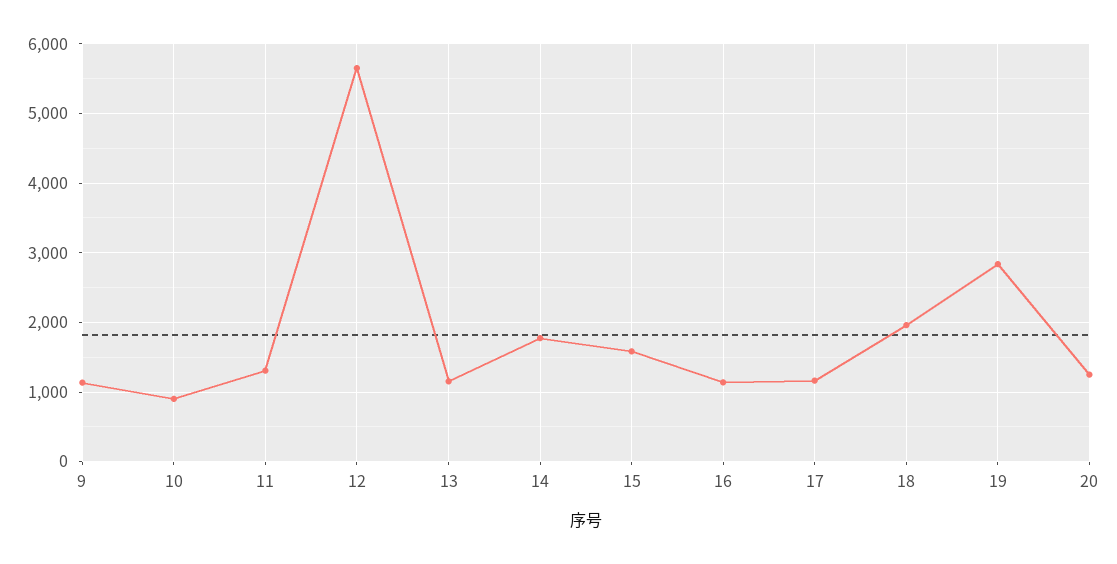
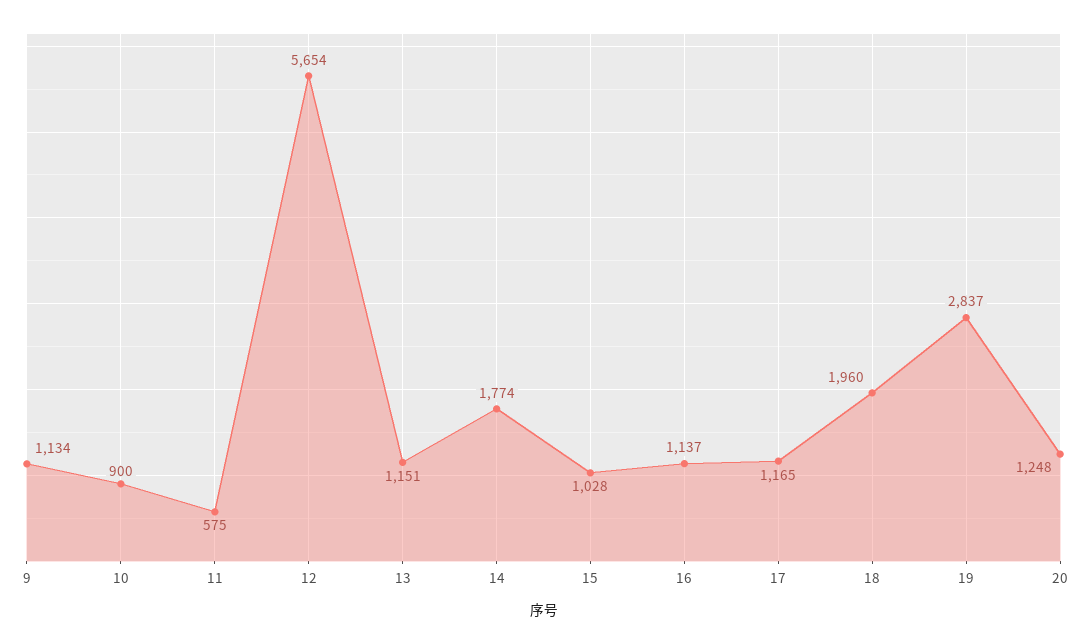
  {
    "9": 1134,
    "10": 900,
-   "11": 1300,
+   "11": 575,
    "12": 5654,
    "13": 1151,
    "14": 1774,
-   "15": 1600,
+   "15": 1028,
    "16": 1137,
    "17": 1165,
    "18": 1960,
    "19": 2837,
    "20": 1248
  }

